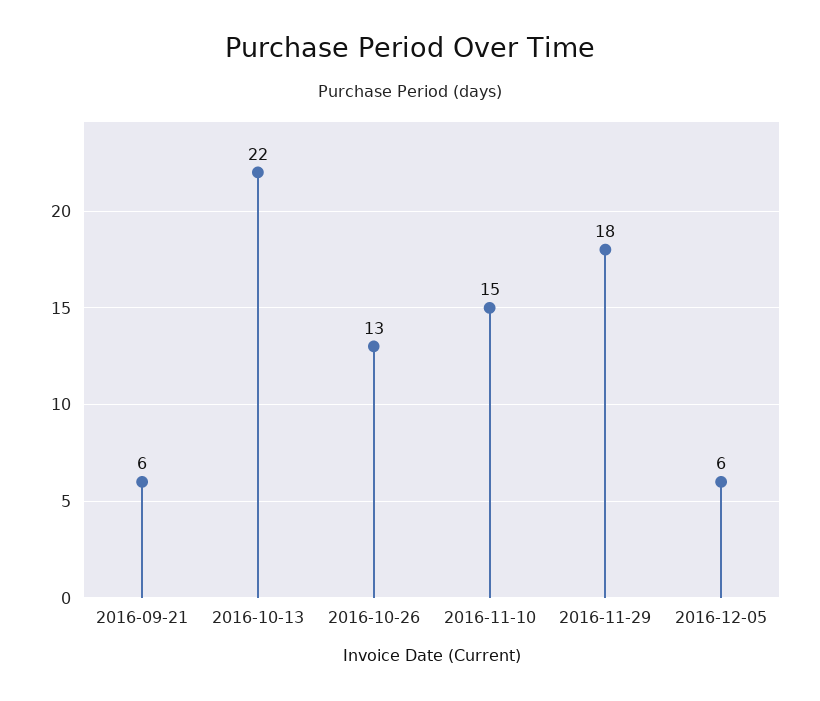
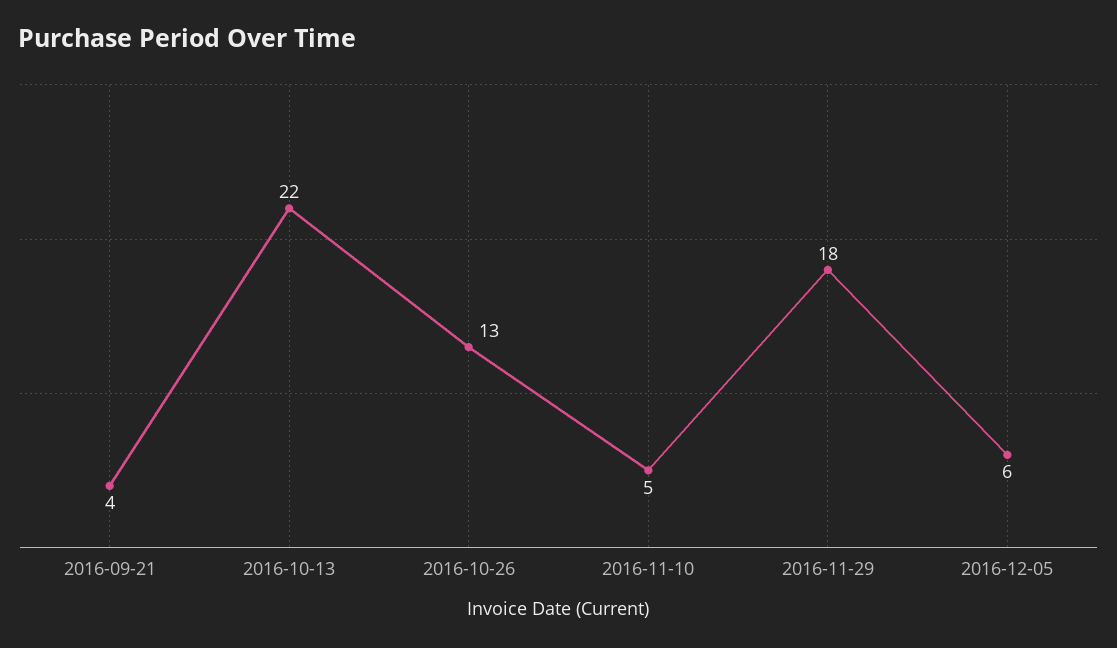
  {
-   "2016-09-21": 6,
+   "2016-09-21": 4,
    "2016-10-13": 22,
    "2016-10-26": 13,
-   "2016-11-10": 15,
+   "2016-11-10": 5,
    "2016-11-29": 18,
    "2016-12-05": 6
  }

